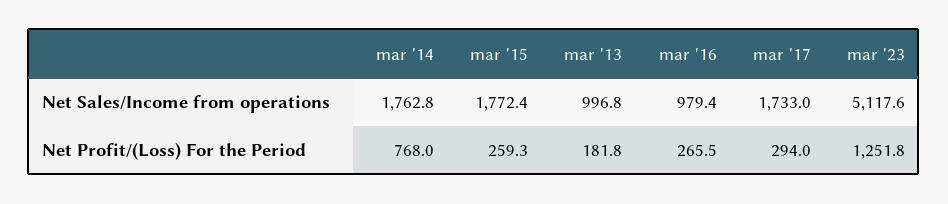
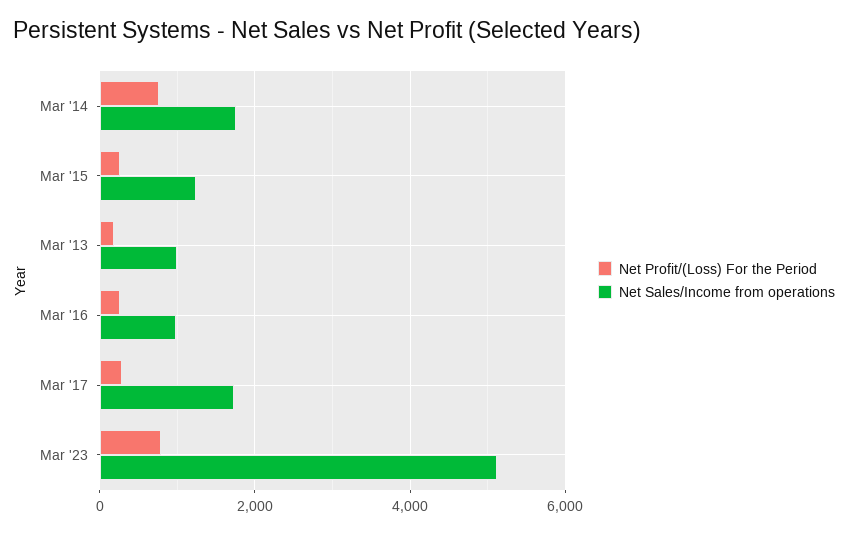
  {
    "Net Sales/Income from operations": {
      "mar '14": 1762.8,
-     "mar '15": 1772.4,
+     "mar '15": 1200,
      "mar '13": 996.8,
      "mar '16": 979.4,
      "mar '17": 1733,
      "mar '23": 5117.6
    },
    "Net Profit/(Loss) For the Period": {
      "mar '14": 768,
      "mar '15": 259.3,
      "mar '13": 181.8,
      "mar '16": 265.5,
      "mar '17": 294,
-     "mar '23": 1251.8
+     "mar '23": 800
    }
  }

